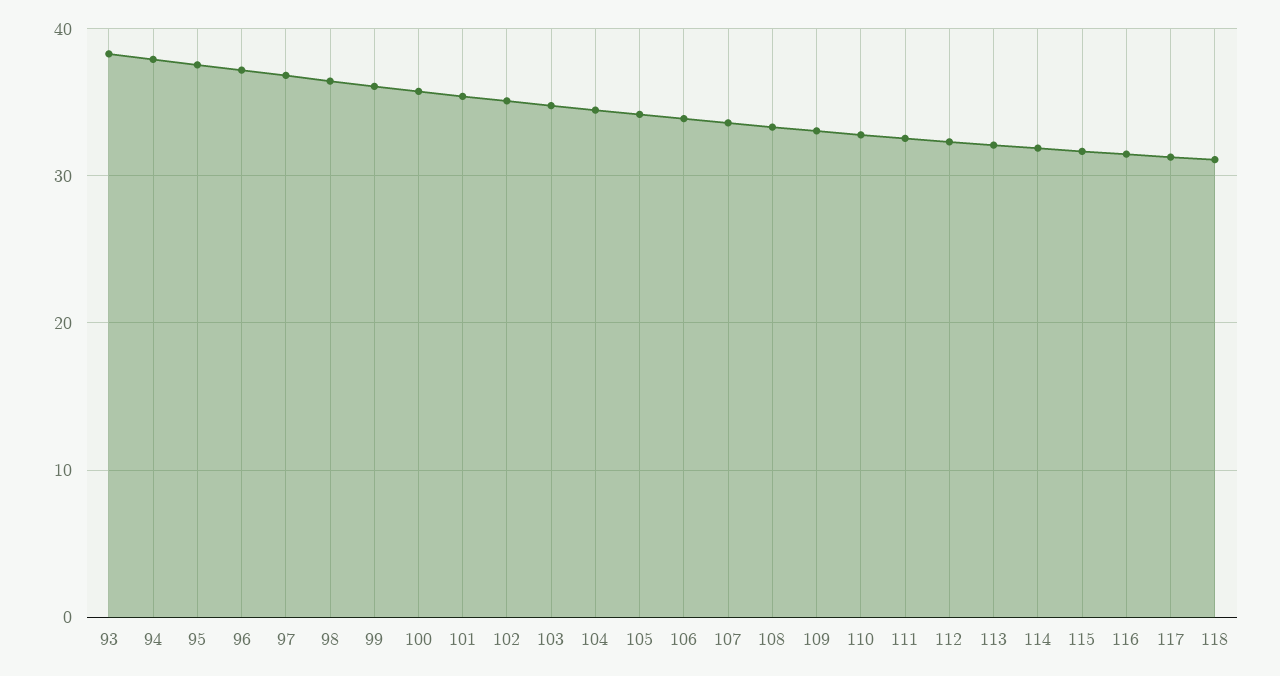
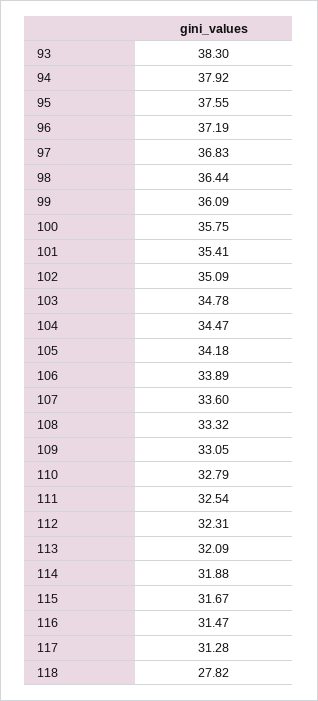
  {
    "93": 38.3,
    "94": 37.92,
    "95": 37.55,
    "96": 37.19,
    "97": 36.83,
    "98": 36.44,
    "99": 36.09,
    "100": 35.75,
    "101": 35.41,
    "102": 35.09,
    "103": 34.78,
    "104": 34.47,
    "105": 34.18,
    "106": 33.89,
    "107": 33.6,
    "108": 33.32,
    "109": 33.05,
    "110": 32.79,
    "111": 32.54,
    "112": 32.31,
    "113": 32.09,
    "114": 31.88,
    "115": 31.67,
    "116": 31.47,
    "117": 31.28,
-   "118": 31
+   "118": 27.82
  }

